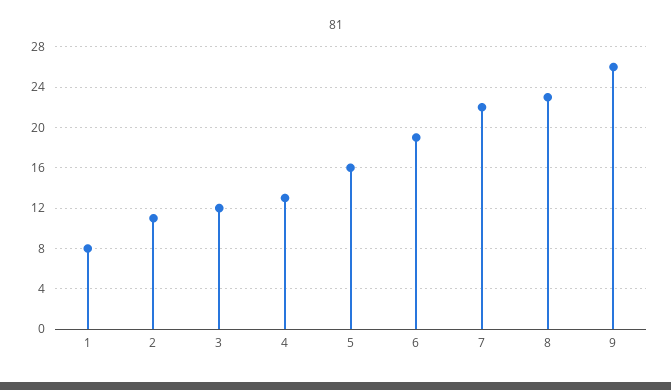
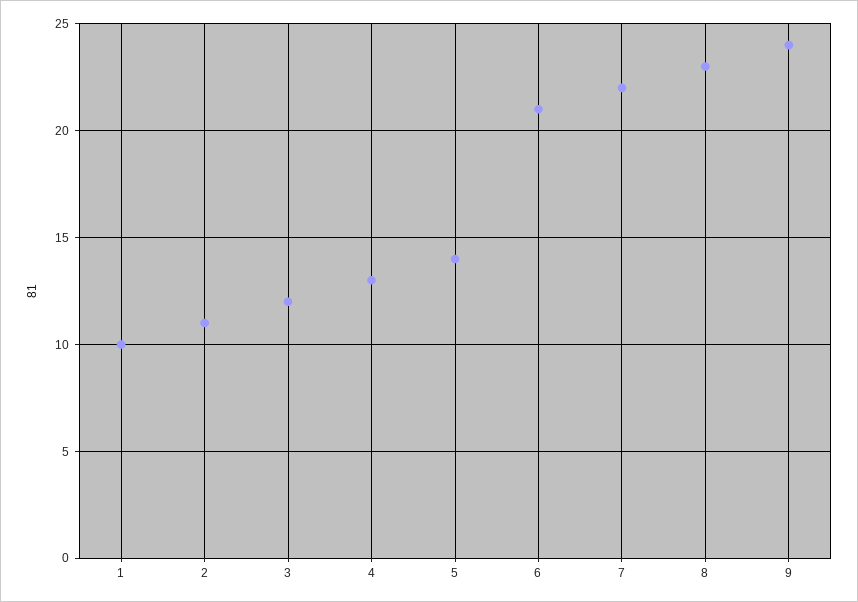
  {
-   "1": 8,
+   "1": 10,
    "2": 11,
    "3": 12,
    "4": 13,
-   "5": 16,
+   "5": 14,
-   "6": 19,
+   "6": 21,
    "7": 22,
    "8": 23,
-   "9": 26
+   "9": 24
  }

